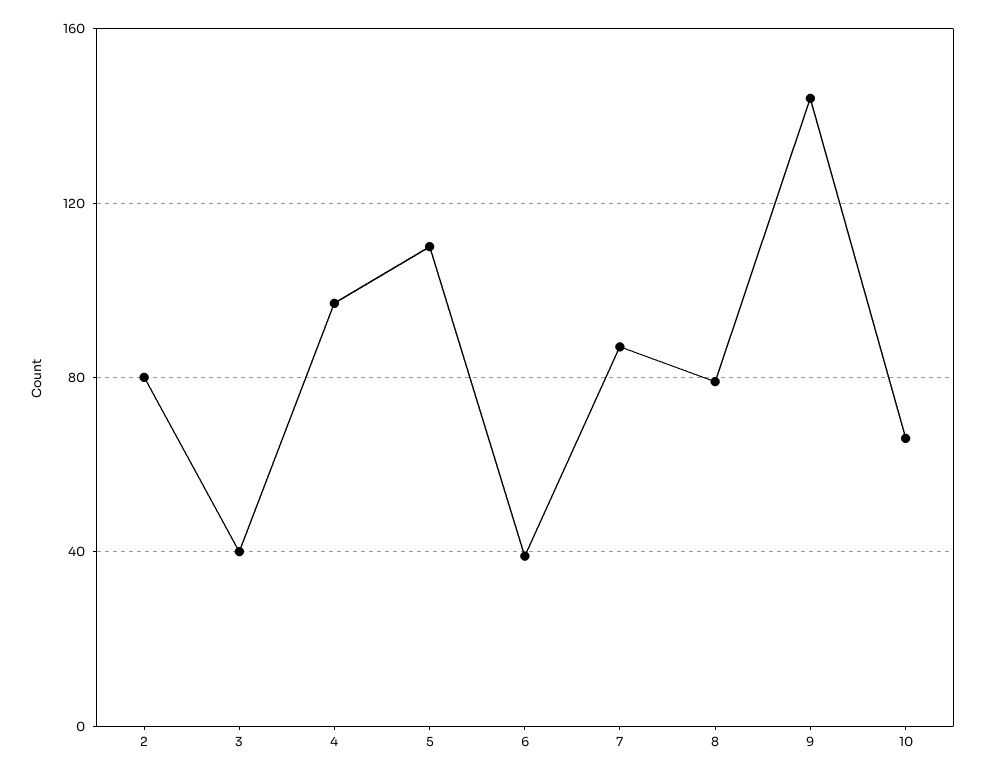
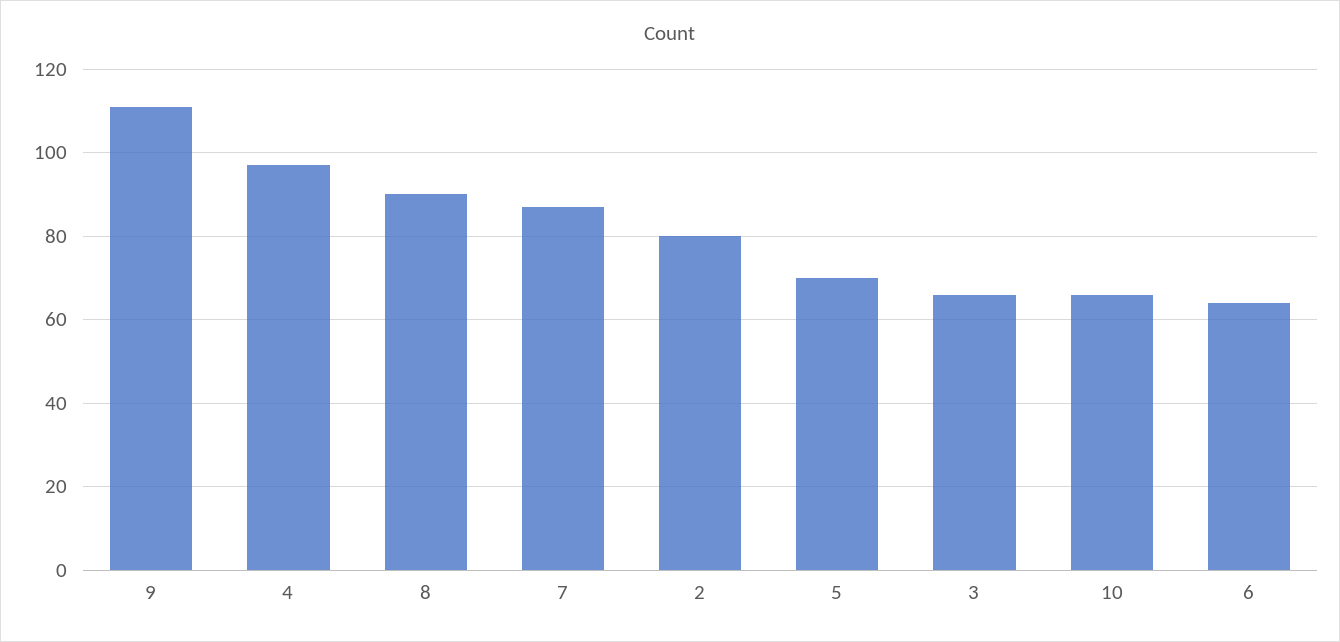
  {
    "2": 80,
-   "3": 40,
+   "3": 65,
    "4": 95,
-   "5": 110,
+   "5": 70,
-   "6": 40,
+   "6": 65,
    "7": 85,
-   "8": 80,
+   "8": 90,
-   "9": 145,
+   "9": 110,
    "10": 65
  }

